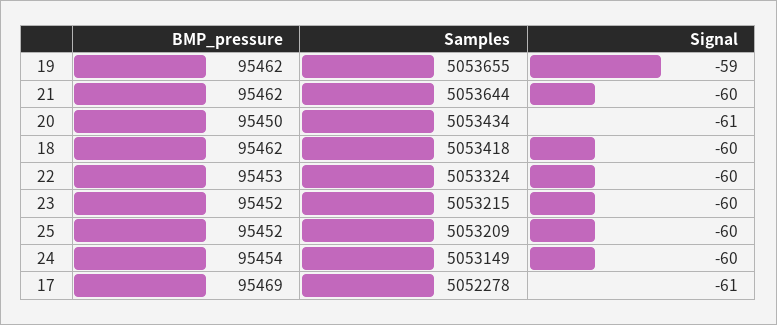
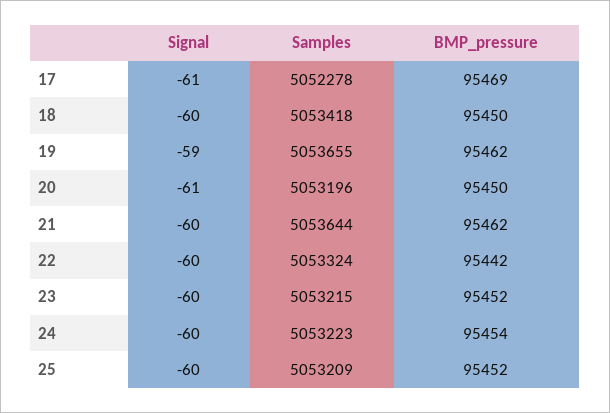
  {
    "BMP_pressure": {
      "19": 95462,
      "21": 95462,
      "20": 95450,
-     "18": 95462,
+     "18": 95450,
-     "22": 95453,
+     "22": 95442,
      "23": 95452,
      "25": 95452,
      "24": 95454,
      "17": 95469
    },
    "Samples": {
      "19": 5053655,
      "21": 5053644,
-     "20": 5053434,
+     "20": 5053196,
      "18": 5053418,
      "22": 5053324,
      "23": 5053215,
      "25": 5053209,
-     "24": 5053149,
+     "24": 5053223,
      "17": 5052278
    },
    "Signal": {
      "19": -59,
      "21": -60,
      "20": -61,
      "18": -60,
      "22": -60,
      "23": -60,
      "25": -60,
      "24": -60,
      "17": -61
    }
  }

